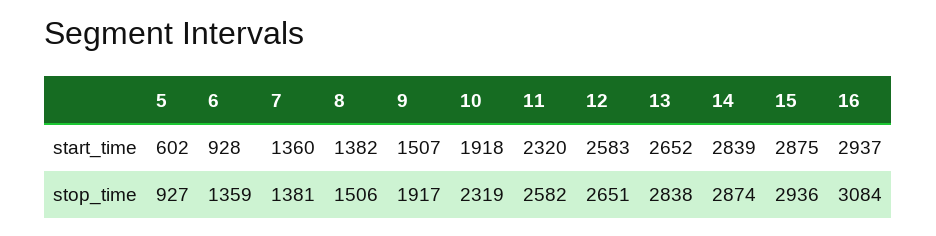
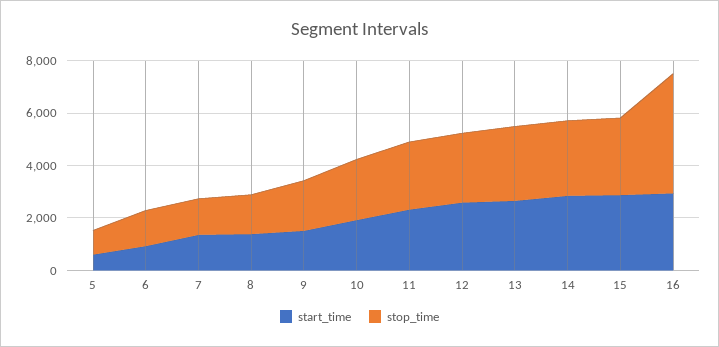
  {
    "start_time": {
      "5": 602,
      "6": 928,
      "7": 1360,
      "8": 1382,
      "9": 1507,
      "10": 1918,
      "11": 2320,
      "12": 2583,
      "13": 2652,
      "14": 2839,
      "15": 2875,
      "16": 2937
    },
    "stop_time": {
      "5": 927,
      "6": 1359,
      "7": 1381,
      "8": 1506,
      "9": 1917,
      "10": 2319,
      "11": 2582,
      "12": 2651,
      "13": 2838,
      "14": 2874,
      "15": 2936,
-     "16": 3084
+     "16": 4500
    }
  }

